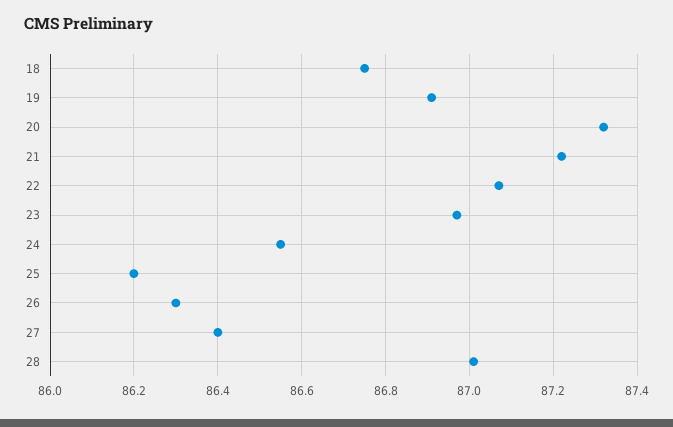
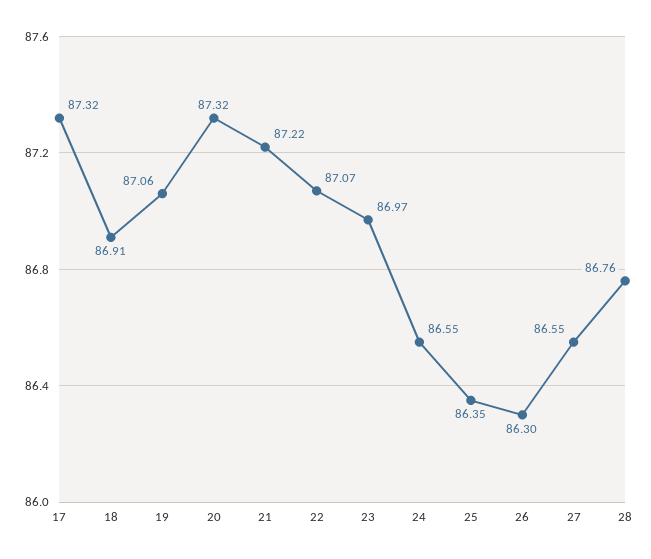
  {
-   "18": 86.75,
+   "18": 86.91,
-   "19": 86.9,
+   "19": 87.06,
    "20": 87.32,
    "21": 87.22,
    "22": 87.07,
    "23": 86.97,
    "24": 86.55,
-   "25": 86.2,
+   "25": 86.35,
    "26": 86.3,
-   "27": 86.4,
+   "27": 86.55,
-   "28": 87
+   "28": 86.76,
+   "17": 87.32
  }

